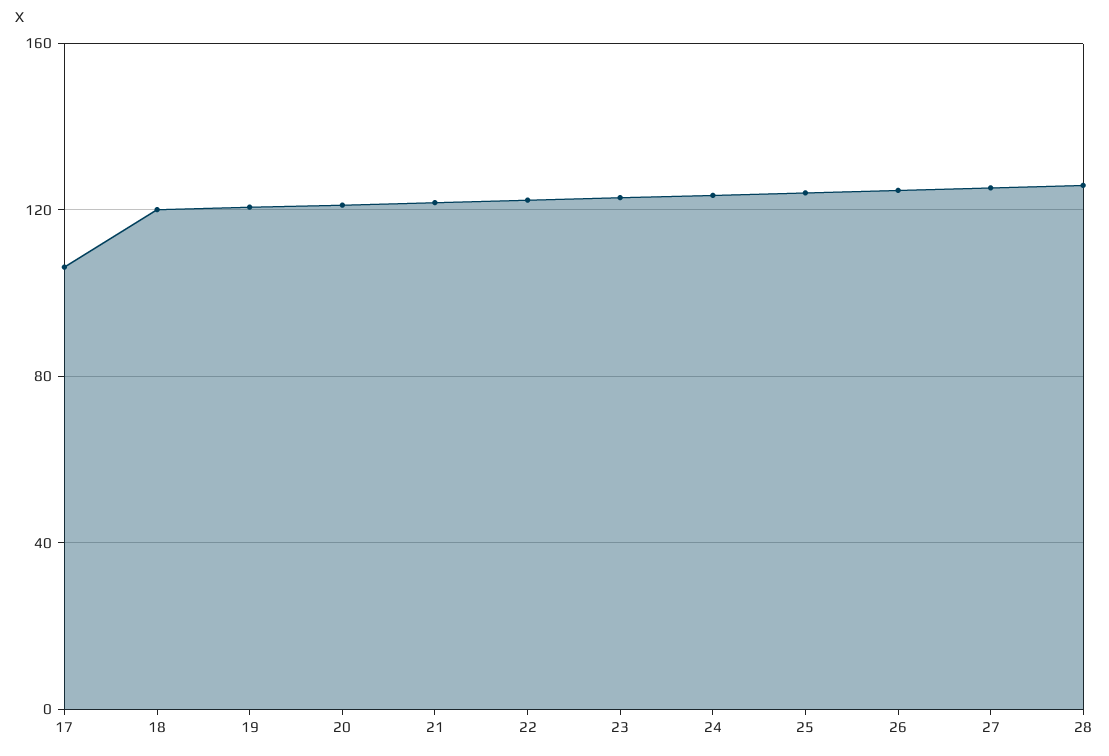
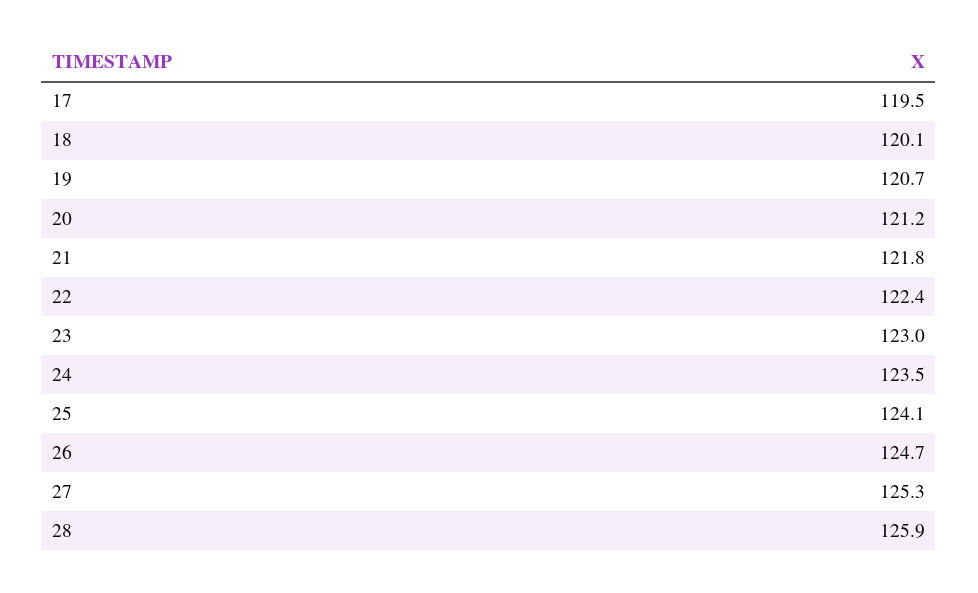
  {
-   "17": 105,
+   "17": 119.5,
    "18": 120.1,
    "19": 120.7,
    "20": 121.2,
    "21": 121.8,
    "22": 122.4,
    "23": 123,
    "24": 123.5,
    "25": 124.1,
    "26": 124.7,
    "27": 125.3,
    "28": 125.9
  }

